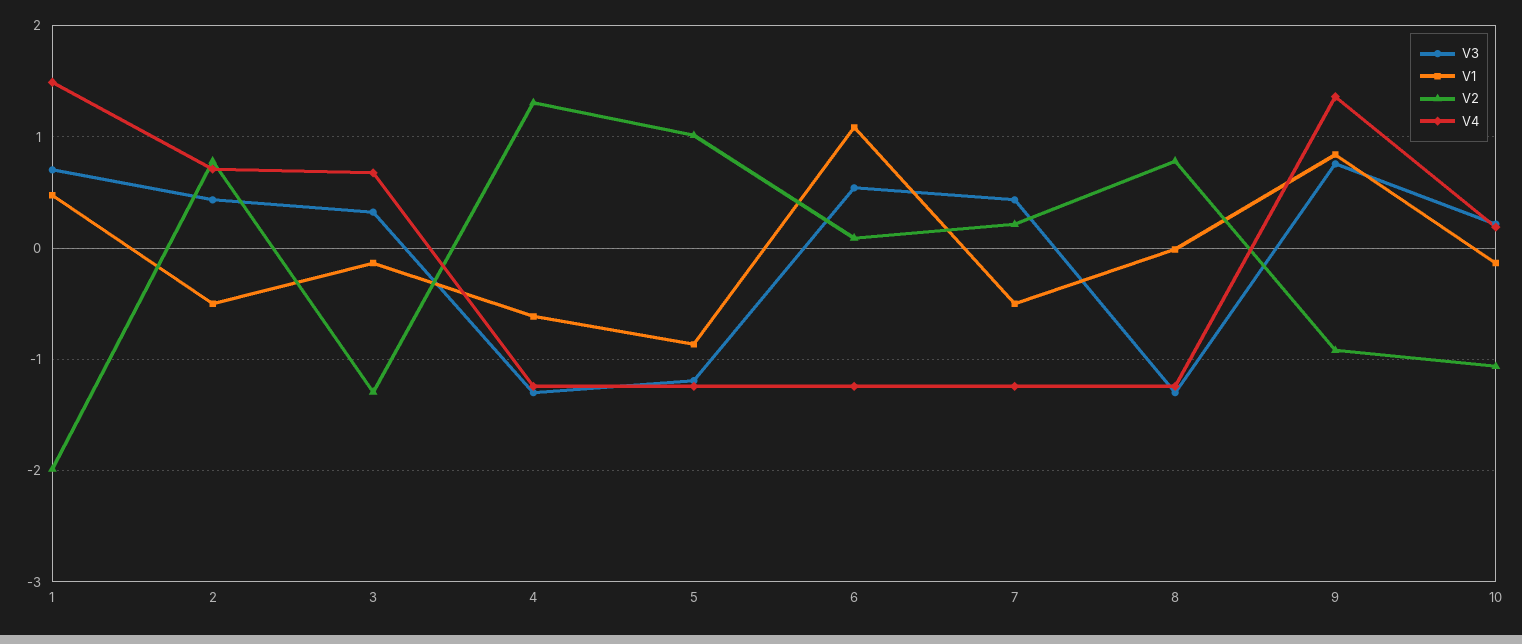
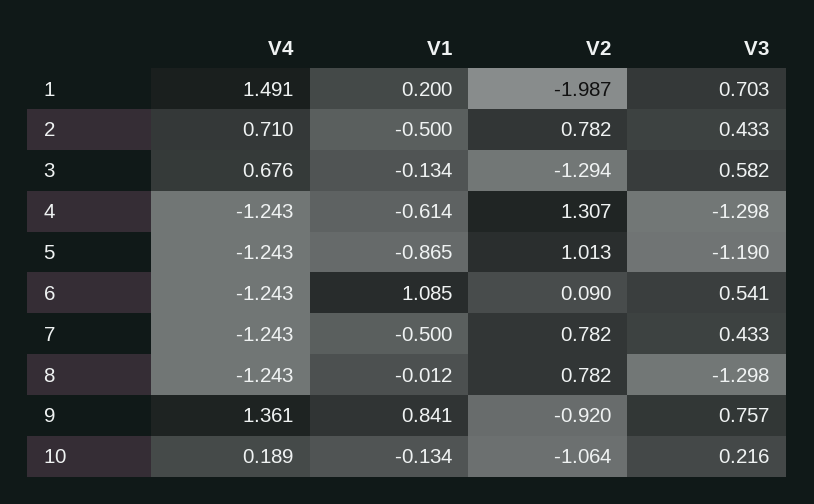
  {
    "V3": {
      "1": 0.703,
      "2": 0.433,
-     "3": 0.3,
+     "3": 0.582,
      "4": -1.298,
      "5": -1.19,
      "6": 0.541,
      "7": 0.433,
      "8": -1.298,
      "9": 0.757,
      "10": 0.216
    },
    "V1": {
-     "1": 0.5,
+     "1": 0.2,
      "2": -0.5,
      "3": -0.134,
      "4": -0.614,
      "5": -0.865,
      "6": 1.085,
      "7": -0.5,
      "8": -0.012,
      "9": 0.841,
      "10": -0.134
    },
    "V2": {
      "1": -1.987,
      "2": 0.782,
      "3": -1.294,
      "4": 1.307,
      "5": 1.013,
      "6": 0.09,
-     "7": 0.2,
+     "7": 0.782,
      "8": 0.782,
      "9": -0.92,
      "10": -1.064
    },
    "V4": {
      "1": 1.491,
      "2": 0.71,
      "3": 0.676,
      "4": -1.243,
      "5": -1.243,
      "6": -1.243,
      "7": -1.243,
      "8": -1.243,
      "9": 1.361,
      "10": 0.189
    }
  }

